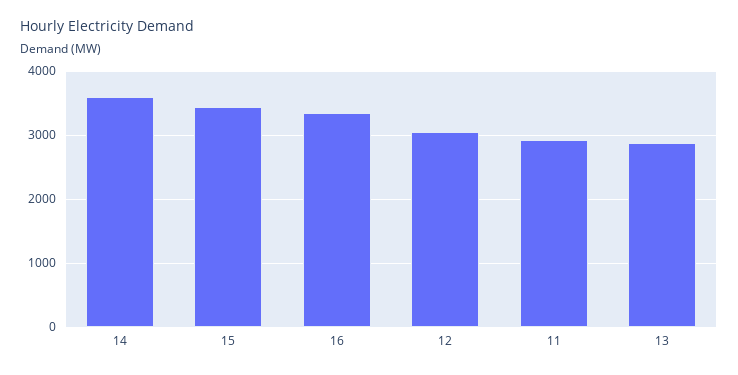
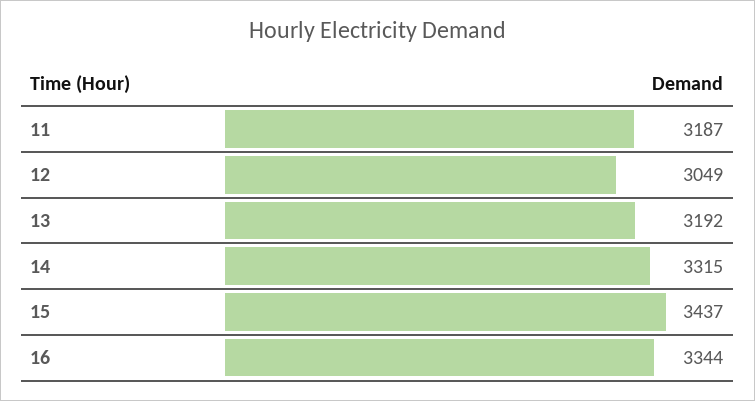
  {
-   "14": 3600,
+   "14": 3315,
    "15": 3437,
    "16": 3344,
    "12": 3049,
-   "11": 2900,
+   "11": 3187,
-   "13": 2900
+   "13": 3192
  }

